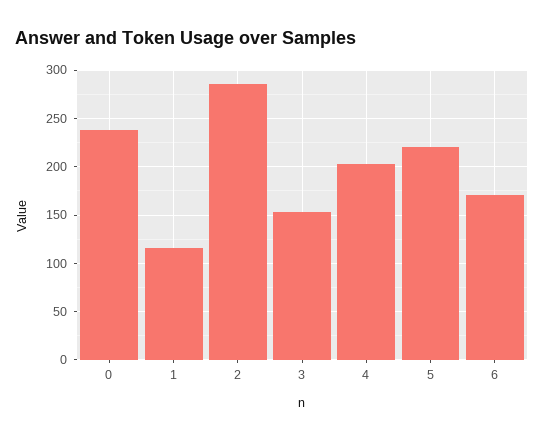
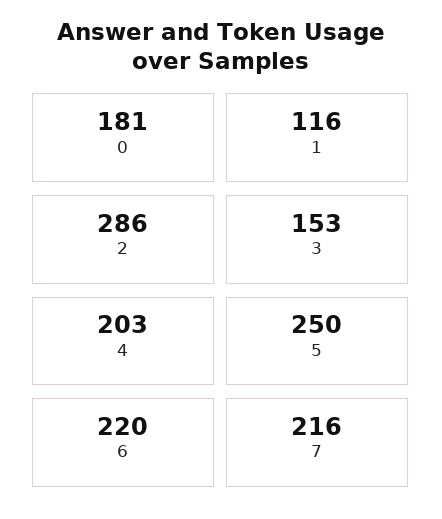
  {
-   "0": 240,
+   "0": 181,
    "1": 116,
    "2": 286,
    "3": 153,
    "4": 203,
-   "5": 220,
+   "5": 250,
-   "6": 170
+   "6": 220,
+   "7": 216
  }

